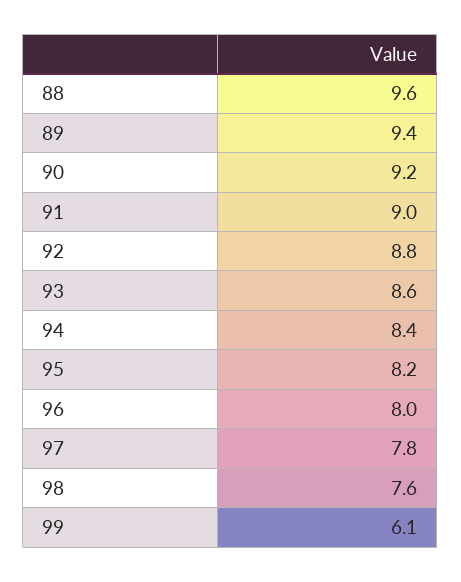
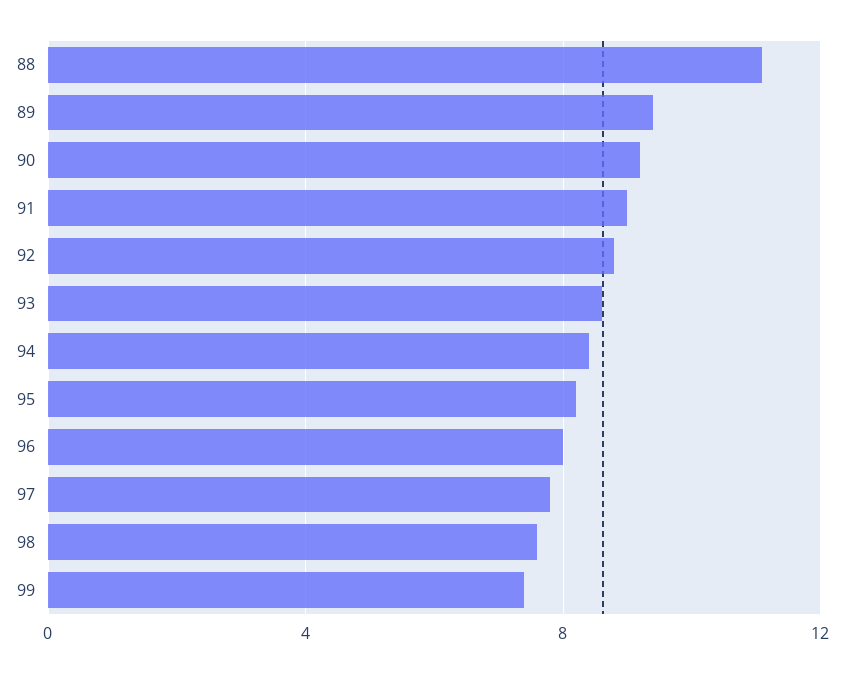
  {
-   "88": 9.6,
+   "88": 11,
    "89": 9.4,
    "90": 9.2,
    "91": 9,
    "92": 8.8,
    "93": 8.6,
    "94": 8.4,
    "95": 8.2,
    "96": 8,
    "97": 7.8,
    "98": 7.6,
-   "99": 6.1
+   "99": 7.5
  }

